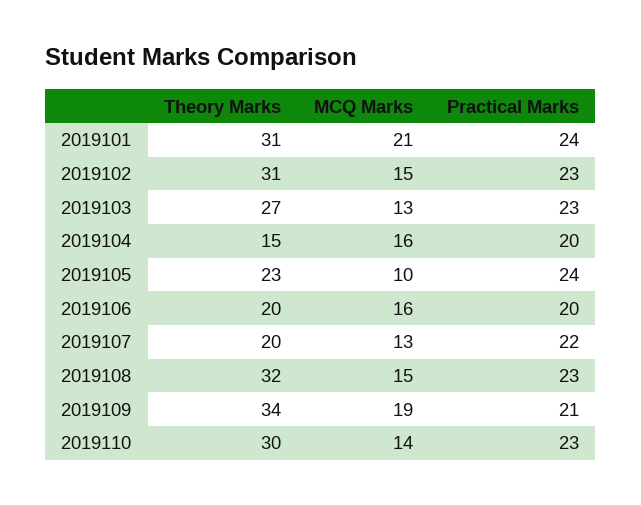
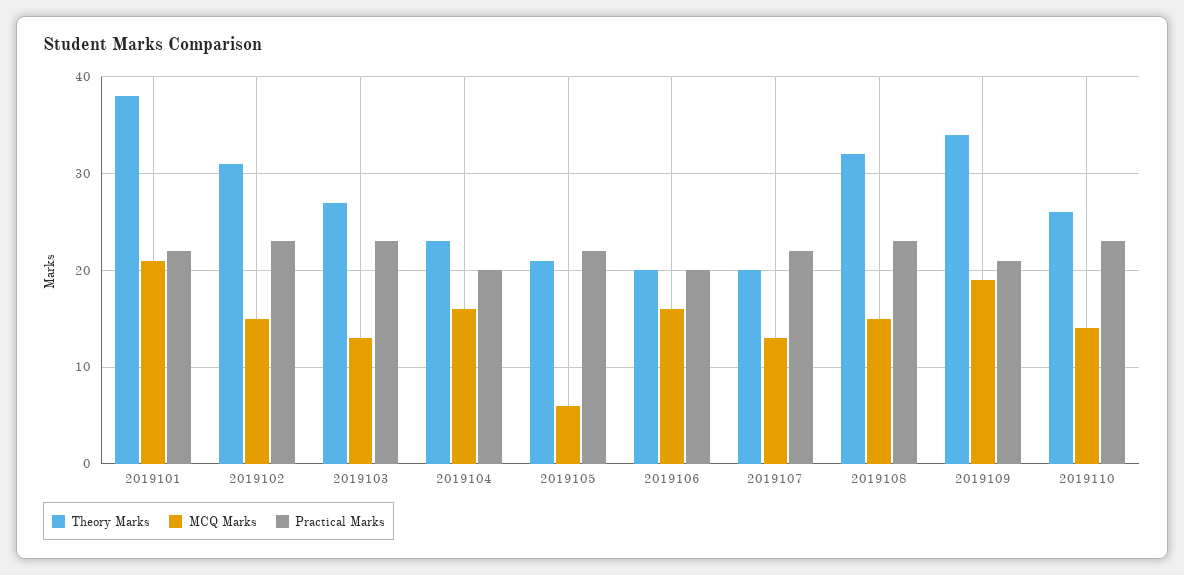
  {
    "Theory Marks": {
-     "2019101": 31,
+     "2019101": 38,
      "2019102": 31,
      "2019103": 27,
-     "2019104": 15,
+     "2019104": 23,
-     "2019105": 23,
+     "2019105": 21,
      "2019106": 20,
      "2019107": 20,
      "2019108": 32,
      "2019109": 34,
-     "2019110": 30
+     "2019110": 26
    },
    "MCQ Marks": {
      "2019101": 21,
      "2019102": 15,
      "2019103": 13,
      "2019104": 16,
-     "2019105": 10,
+     "2019105": 6,
      "2019106": 16,
      "2019107": 13,
      "2019108": 15,
      "2019109": 19,
      "2019110": 14
    },
    "Practical Marks": {
-     "2019101": 24,
+     "2019101": 22,
      "2019102": 23,
      "2019103": 23,
      "2019104": 20,
-     "2019105": 24,
+     "2019105": 22,
      "2019106": 20,
      "2019107": 22,
      "2019108": 23,
      "2019109": 21,
      "2019110": 23
    }
  }

